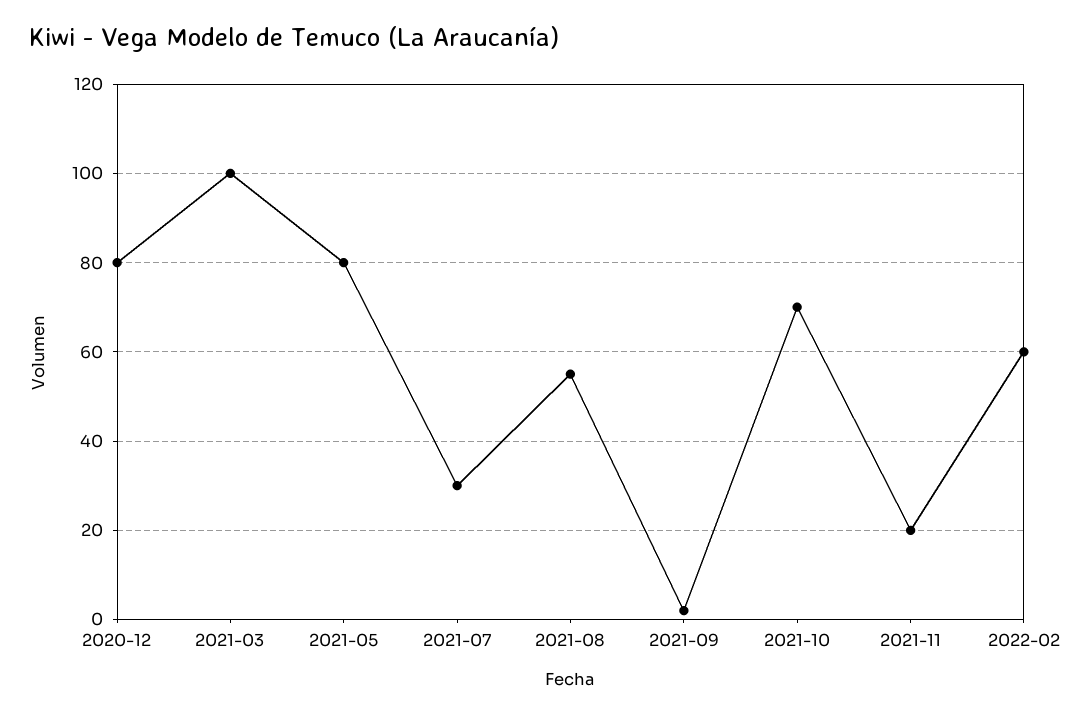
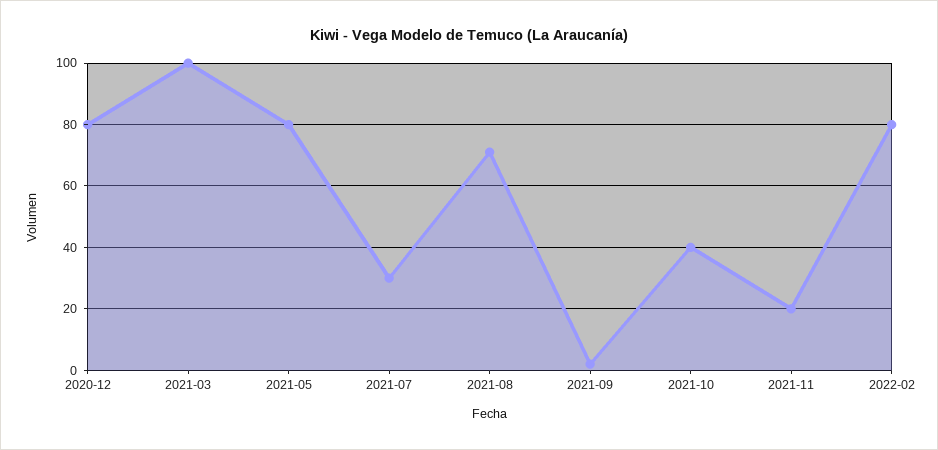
  {
    "2020-12": 80,
    "2021-03": 100,
    "2021-05": 80,
    "2021-07": 30,
-   "2021-08": 55,
+   "2021-08": 70,
    "2021-09": 0,
-   "2021-10": 70,
+   "2021-10": 40,
    "2021-11": 20,
-   "2022-02": 60
+   "2022-02": 80
  }

